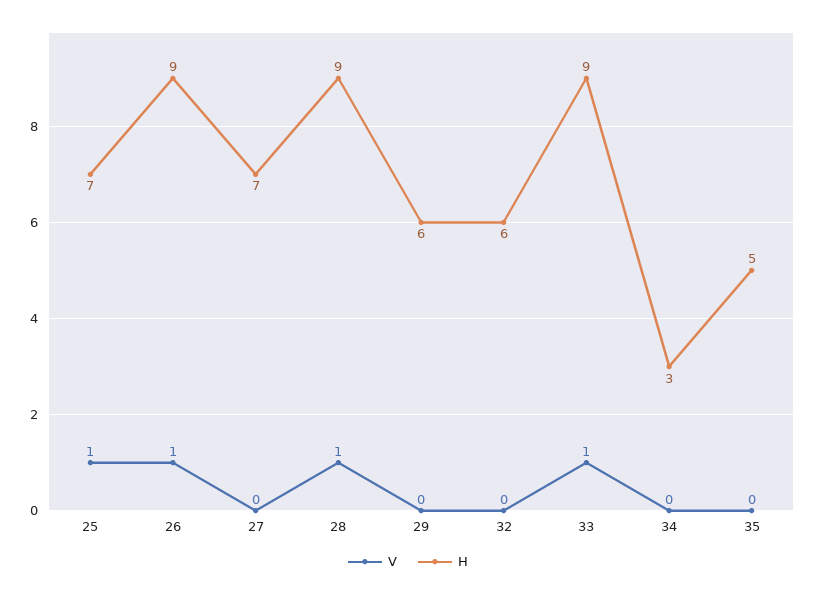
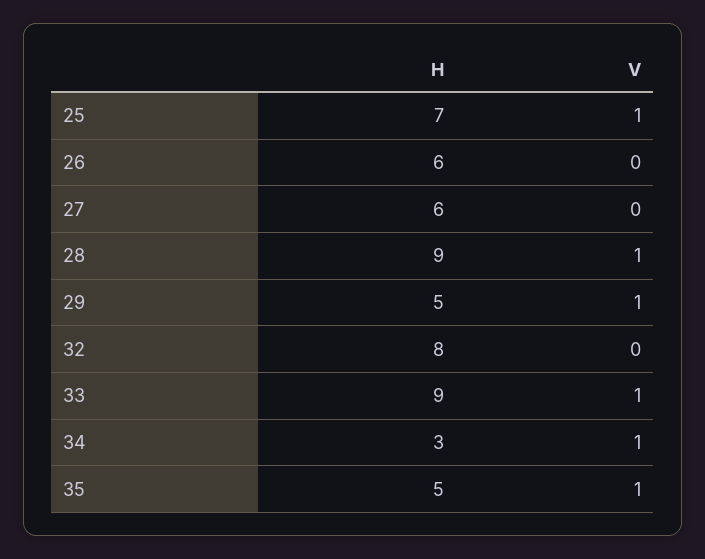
  {
    "V": {
      "25": 1,
-     "26": 1,
+     "26": 0,
      "27": 0,
      "28": 1,
-     "29": 0,
+     "29": 1,
      "32": 0,
      "33": 1,
-     "34": 0,
+     "34": 1,
-     "35": 0
+     "35": 1
    },
    "H": {
      "25": 7,
-     "26": 9,
+     "26": 6,
-     "27": 7,
+     "27": 6,
      "28": 9,
-     "29": 6,
+     "29": 5,
-     "32": 6,
+     "32": 8,
      "33": 9,
      "34": 3,
      "35": 5
    }
  }

